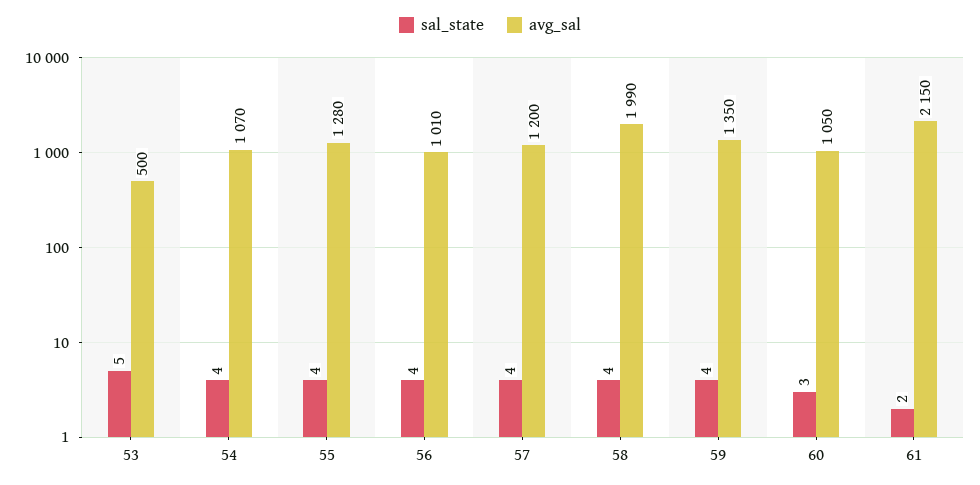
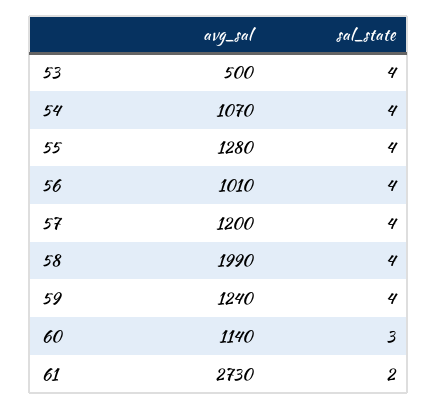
  {
    "sal_state": {
-     "53": 5,
+     "53": 4,
      "54": 4,
      "55": 4,
      "56": 4,
      "57": 4,
      "58": 4,
      "59": 4,
      "60": 3,
      "61": 2
    },
    "avg_sal": {
      "53": 500,
      "54": 1070,
      "55": 1280,
      "56": 1010,
      "57": 1200,
      "58": 1990,
-     "59": 1350,
+     "59": 1240,
-     "60": 1050,
+     "60": 1140,
-     "61": 2150
+     "61": 2730
    }
  }

